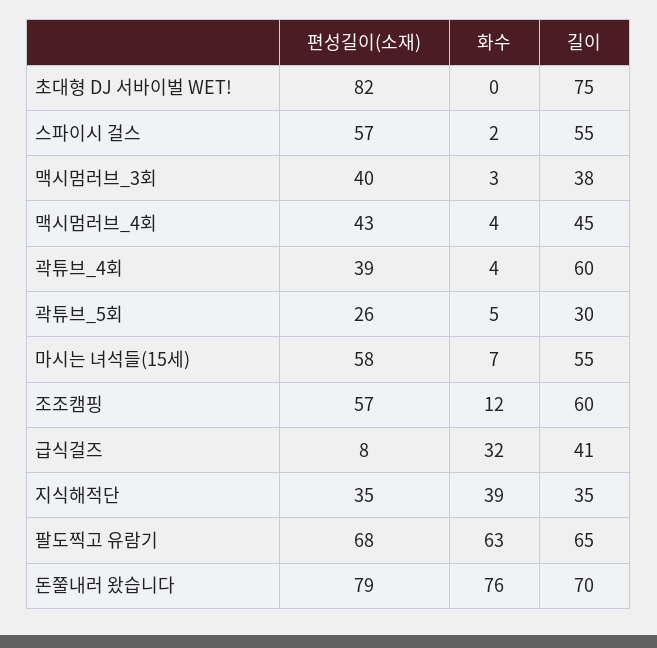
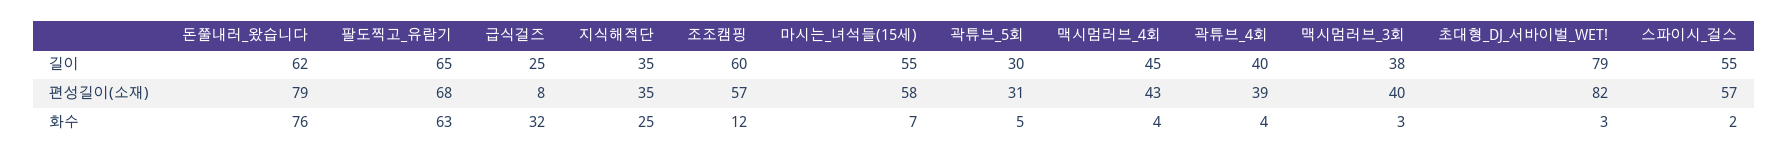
  {
    "편성길이(소재)": {
      "초대형 DJ 서바이벌 WET!": 82,
      "스파이시 걸스": 57,
      "맥시멈러브_3회": 40,
      "맥시멈러브_4회": 43,
      "곽튜브_4회": 39,
-     "곽튜브_5회": 26,
+     "곽튜브_5회": 31,
      "마시는 녀석들(15세)": 58,
      "조조캠핑": 57,
      "급식걸즈": 8,
      "지식해적단": 35,
      "팔도찍고 유람기": 68,
      "돈쭐내러 왔습니다": 79
    },
    "화수": {
-     "초대형 DJ 서바이벌 WET!": 0,
+     "초대형 DJ 서바이벌 WET!": 3,
      "스파이시 걸스": 2,
      "맥시멈러브_3회": 3,
      "맥시멈러브_4회": 4,
      "곽튜브_4회": 4,
      "곽튜브_5회": 5,
      "마시는 녀석들(15세)": 7,
      "조조캠핑": 12,
      "급식걸즈": 32,
-     "지식해적단": 39,
+     "지식해적단": 25,
      "팔도찍고 유람기": 63,
      "돈쭐내러 왔습니다": 76
    },
    "길이": {
-     "초대형 DJ 서바이벌 WET!": 75,
+     "초대형 DJ 서바이벌 WET!": 79,
      "스파이시 걸스": 55,
      "맥시멈러브_3회": 38,
      "맥시멈러브_4회": 45,
-     "곽튜브_4회": 60,
+     "곽튜브_4회": 40,
      "곽튜브_5회": 30,
      "마시는 녀석들(15세)": 55,
      "조조캠핑": 60,
-     "급식걸즈": 41,
+     "급식걸즈": 25,
      "지식해적단": 35,
      "팔도찍고 유람기": 65,
-     "돈쭐내러 왔습니다": 70
+     "돈쭐내러 왔습니다": 62
    }
  }

